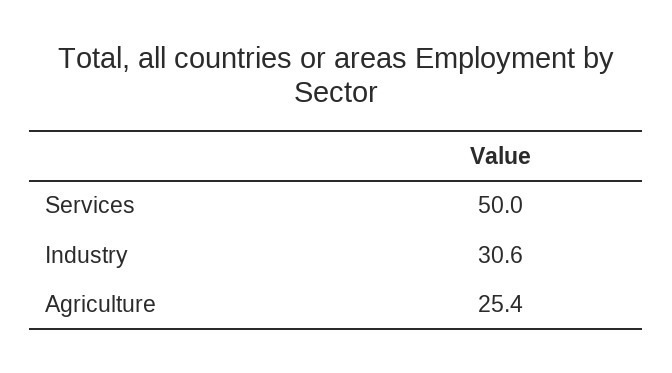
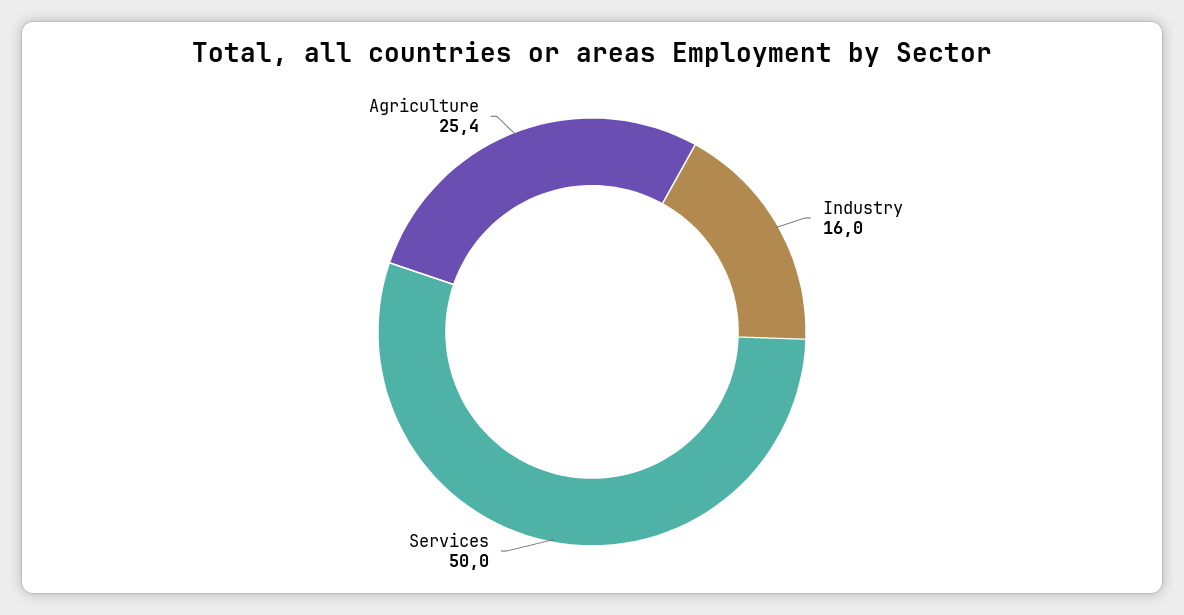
  {
    "Services": 50,
-   "Industry": 30.6,
+   "Industry": 16,
    "Agriculture": 25.4
  }

